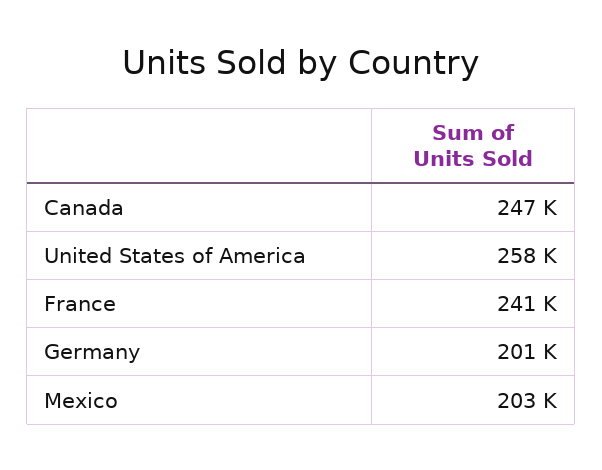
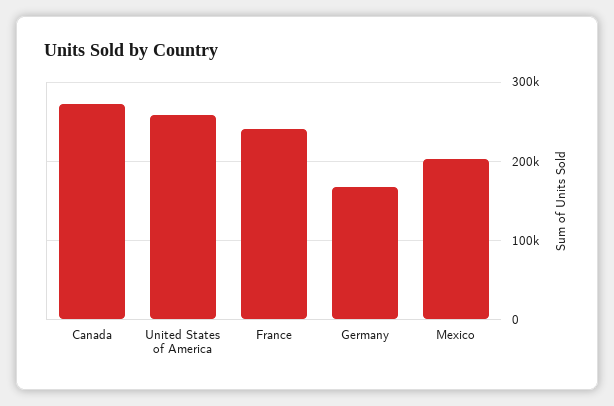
  {
-   "Canada": 247000,
+   "Canada": 270000,
    "United States of America": 258000,
    "France": 241000,
-   "Germany": 201000,
+   "Germany": 170000,
    "Mexico": 203000
  }

